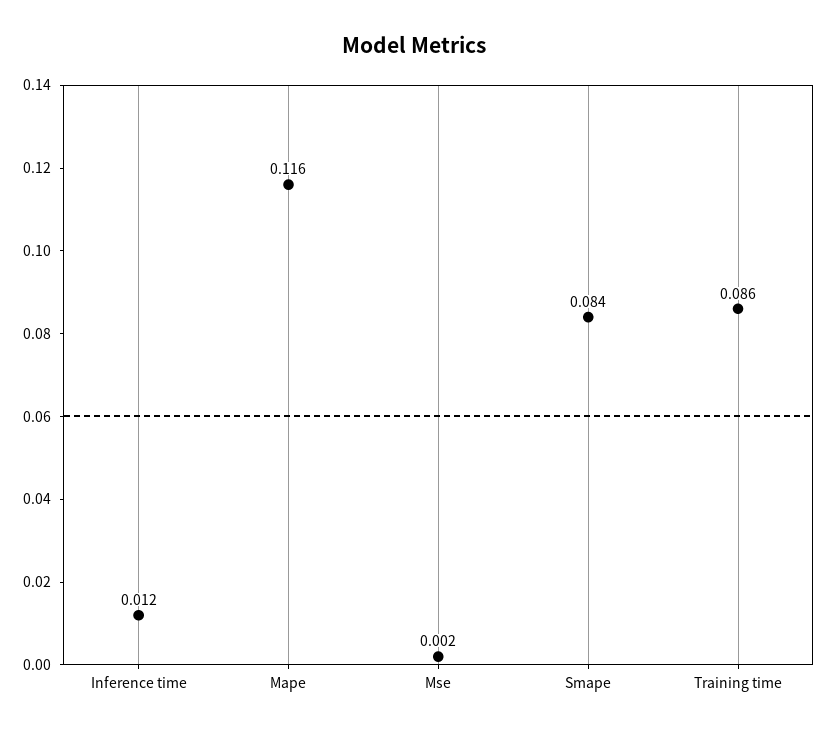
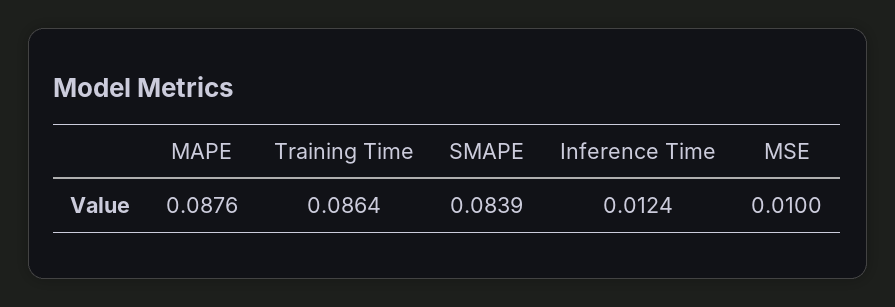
  {
    "Inference time": 0.0124,
-   "Mape": 0.116,
+   "Mape": 0.0876,
-   "Mse": 0.002,
+   "Mse": 0.01,
    "Smape": 0.0839,
    "Training time": 0.0864
  }

